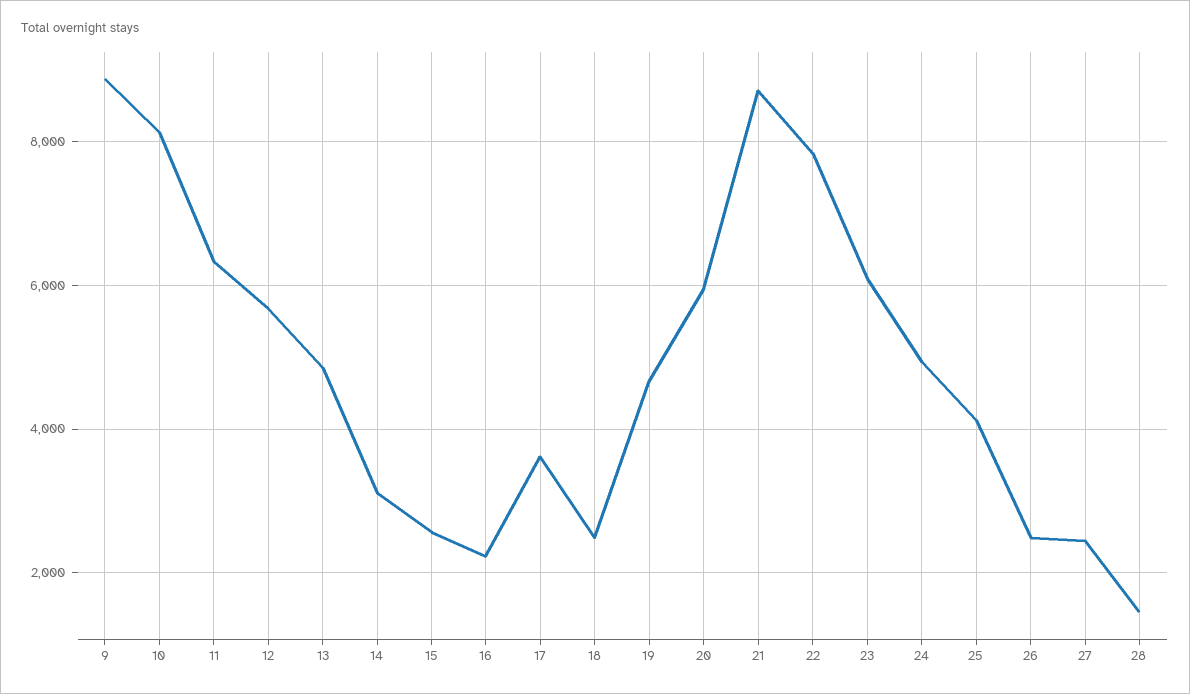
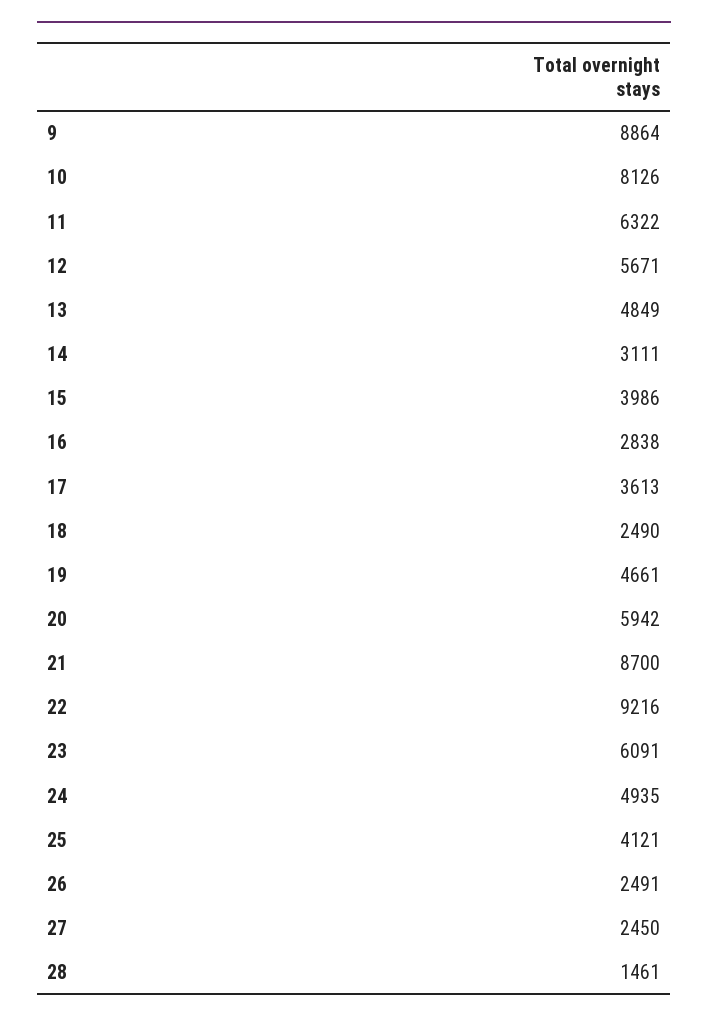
  {
    "9": 8864,
    "10": 8126,
    "11": 6322,
    "12": 5671,
    "13": 4849,
    "14": 3111,
-   "15": 2600,
+   "15": 3986,
-   "16": 2200,
+   "16": 2838,
    "17": 3613,
    "18": 2490,
    "19": 4661,
    "20": 5942,
    "21": 8700,
-   "22": 7800,
+   "22": 9216,
    "23": 6091,
    "24": 4935,
    "25": 4121,
    "26": 2491,
    "27": 2450,
    "28": 1461
  }

